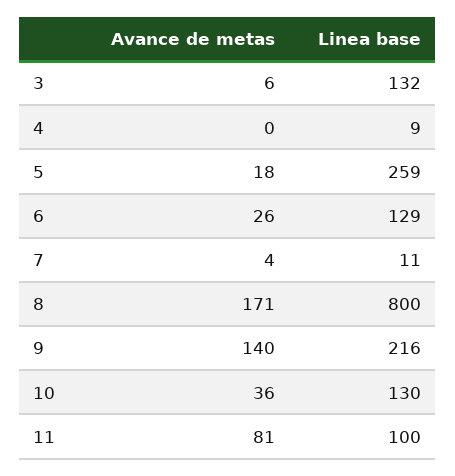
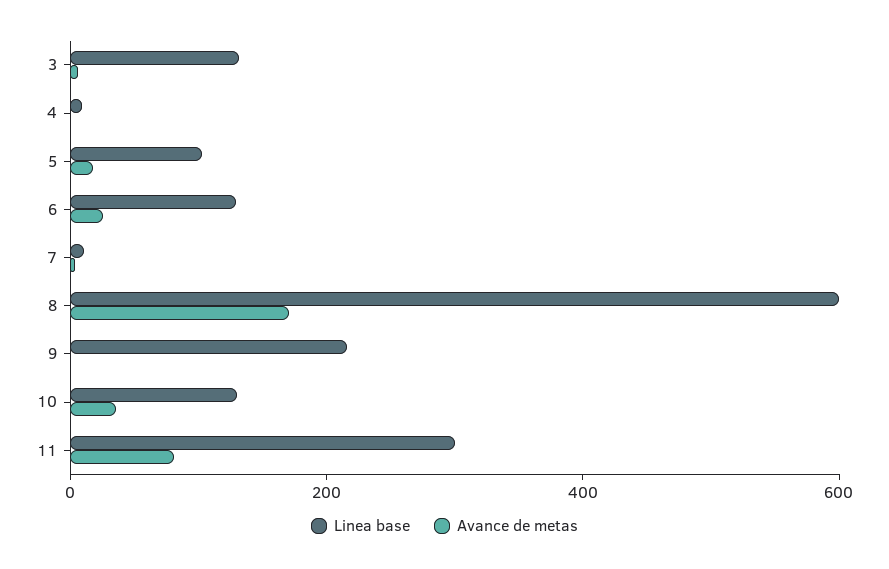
  {
    "Avance de metas": {
      "3": 6,
      "4": 0,
      "5": 18,
      "6": 26,
      "7": 4,
      "8": 171,
-     "9": 140,
+     "9": 0,
      "10": 36,
      "11": 81
    },
    "Linea base": {
      "3": 132,
      "4": 9,
-     "5": 259,
+     "5": 100,
      "6": 129,
      "7": 11,
-     "8": 800,
+     "8": 600,
      "9": 216,
      "10": 130,
-     "11": 100
+     "11": 300
    }
  }

